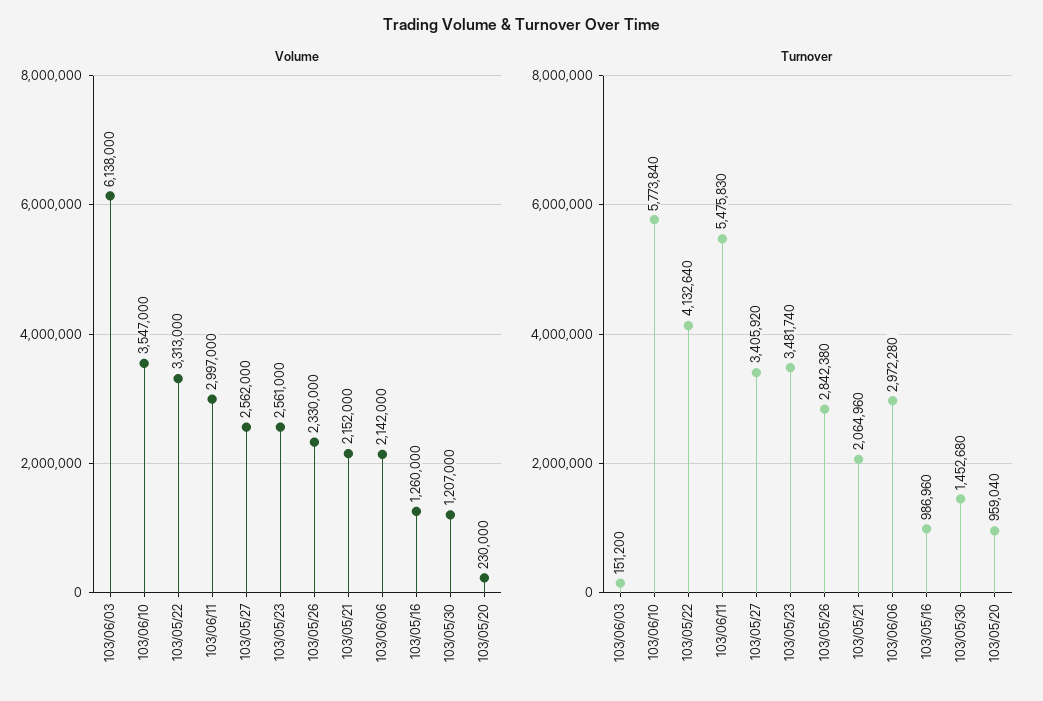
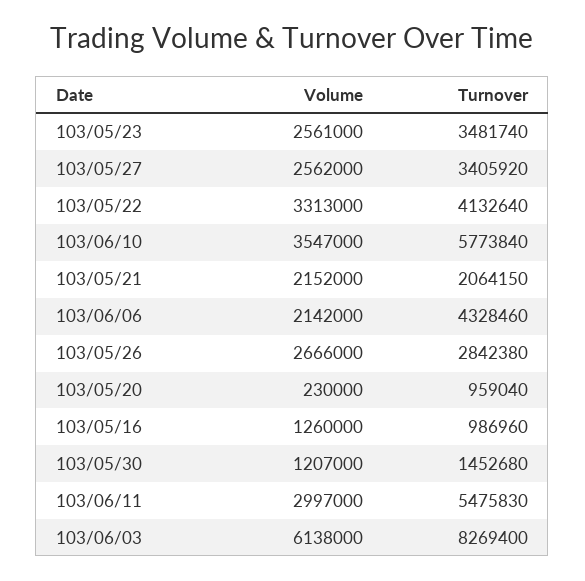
  {
    "Volume": {
      "103/06/03": 6138000,
      "103/06/10": 3547000,
      "103/05/22": 3313000,
      "103/06/11": 2997000,
      "103/05/27": 2562000,
      "103/05/23": 2561000,
-     "103/05/26": 2330000,
+     "103/05/26": 2666000,
      "103/05/21": 2152000,
      "103/06/06": 2142000,
      "103/05/16": 1260000,
      "103/05/30": 1207000,
      "103/05/20": 230000
    },
    "Turnover": {
-     "103/06/03": 151200,
+     "103/06/03": 8269400,
      "103/06/10": 5773840,
      "103/05/22": 4132640,
      "103/06/11": 5475830,
      "103/05/27": 3405920,
      "103/05/23": 3481740,
      "103/05/26": 2842380,
-     "103/05/21": 2064960,
+     "103/05/21": 2064150,
-     "103/06/06": 2972280,
+     "103/06/06": 4328460,
      "103/05/16": 986960,
      "103/05/30": 1452680,
      "103/05/20": 959040
    }
  }

